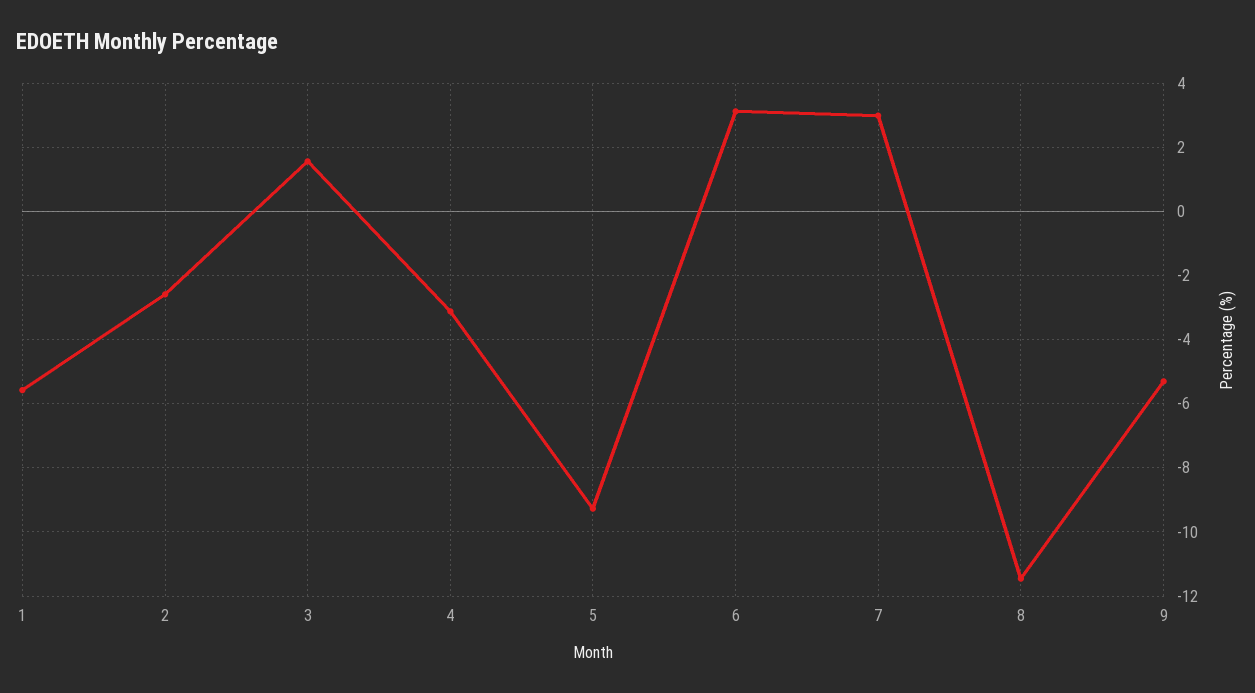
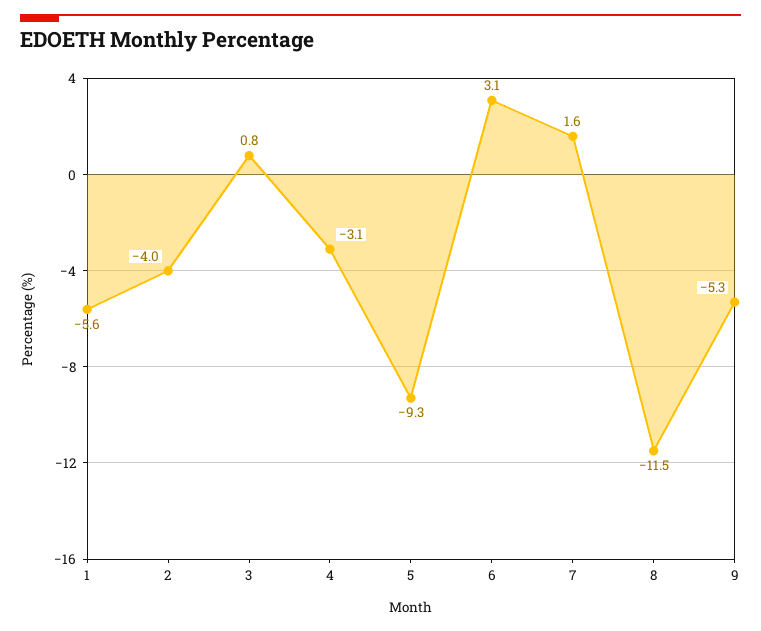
  {
    "1": -5.6,
-   "2": -2.6,
+   "2": -4,
-   "3": 1.6,
+   "3": 0.8,
    "4": -3.1,
    "5": -9.3,
    "6": 3.1,
-   "7": 3,
+   "7": 1.6,
    "8": -11.5,
    "9": -5.3
  }

